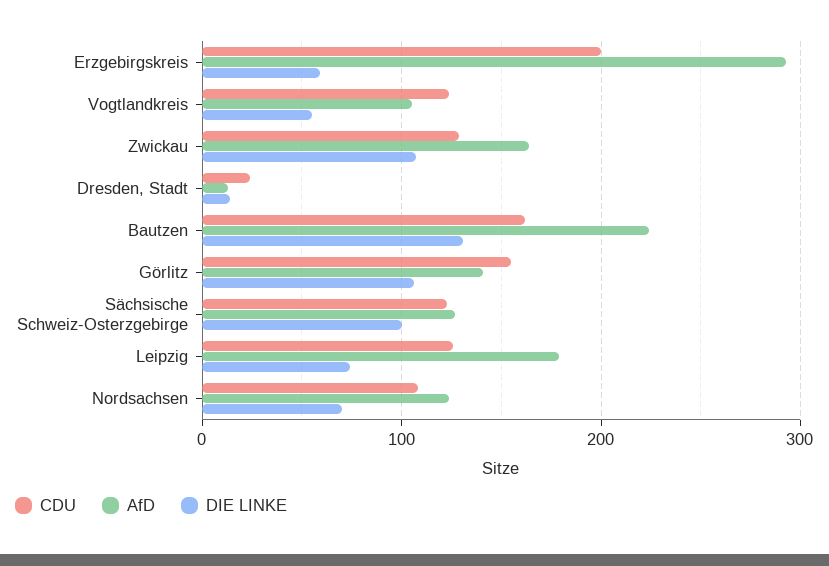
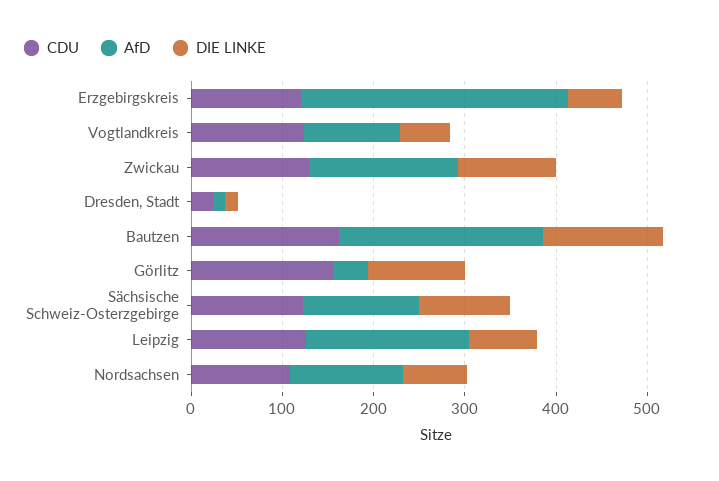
  {
    "CDU": {
-     "Erzgebirgskreis": 200,
+     "Erzgebirgskreis": 120,
      "Vogtlandkreis": 120,
      "Zwickau": 130,
      "Dresden, Stadt": 20,
      "Bautzen": 160,
      "Görlitz": 160,
      "Sächsische Schweiz-Osterzgebirge": 120,
      "Leipzig": 130,
      "Nordsachsen": 110
    },
    "AfD": {
      "Erzgebirgskreis": 290,
      "Vogtlandkreis": 110,
      "Zwickau": 160,
      "Dresden, Stadt": 10,
      "Bautzen": 220,
-     "Görlitz": 140,
+     "Görlitz": 40,
      "Sächsische Schweiz-Osterzgebirge": 130,
      "Leipzig": 180,
      "Nordsachsen": 120
    },
    "DIE LINKE": {
      "Erzgebirgskreis": 60,
      "Vogtlandkreis": 60,
      "Zwickau": 110,
      "Dresden, Stadt": 10,
      "Bautzen": 130,
      "Görlitz": 110,
      "Sächsische Schweiz-Osterzgebirge": 100,
      "Leipzig": 70,
      "Nordsachsen": 70
    }
  }

